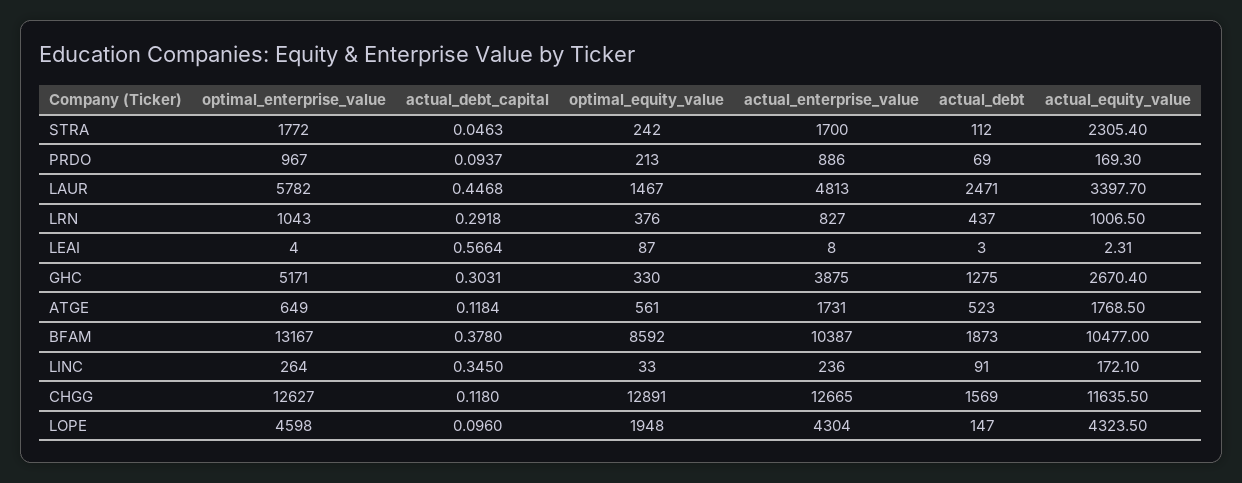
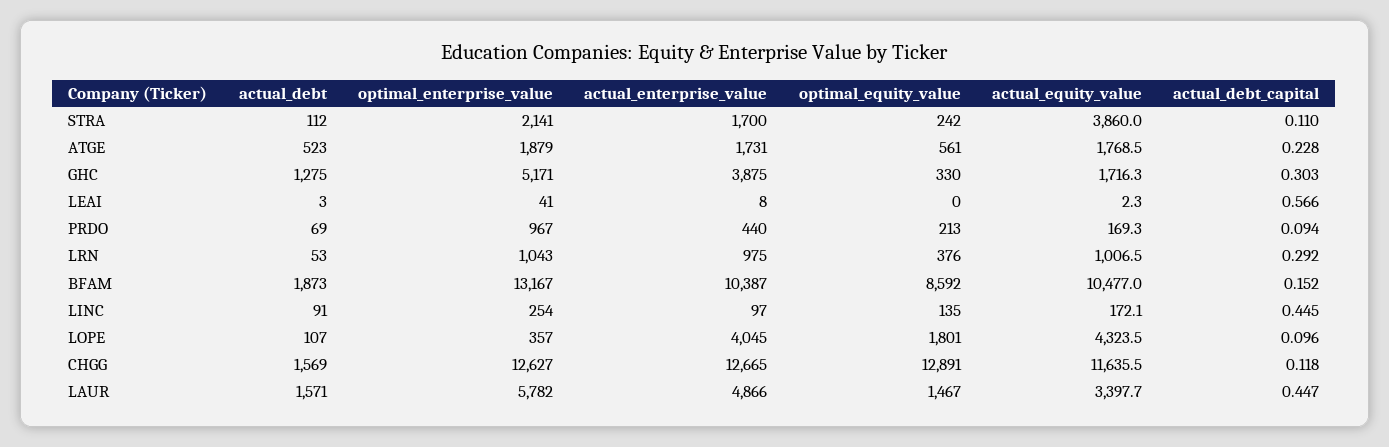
  {
    "optimal_enterprise_value": {
-     "STRA": 1772,
+     "STRA": 2141,
      "PRDO": 967,
      "LAUR": 5782,
      "LRN": 1043,
-     "LEAI": 4,
+     "LEAI": 41,
      "GHC": 5171,
-     "ATGE": 649,
+     "ATGE": 1879,
      "BFAM": 13167,
-     "LINC": 264,
+     "LINC": 254,
      "CHGG": 12627,
-     "LOPE": 4598
+     "LOPE": 357
    },
    "actual_debt_capital": {
-     "STRA": 0.0463,
+     "STRA": 0.11,
      "PRDO": 0.0937,
      "LAUR": 0.4468,
      "LRN": 0.2918,
      "LEAI": 0.5664,
      "GHC": 0.3031,
-     "ATGE": 0.1184,
+     "ATGE": 0.228,
-     "BFAM": 0.378,
+     "BFAM": 0.152,
-     "LINC": 0.345,
+     "LINC": 0.445,
      "CHGG": 0.118,
      "LOPE": 0.096
    },
    "optimal_equity_value": {
      "STRA": 242,
      "PRDO": 213,
      "LAUR": 1467,
      "LRN": 376,
-     "LEAI": 87,
+     "LEAI": 0,
      "GHC": 330,
      "ATGE": 561,
      "BFAM": 8592,
-     "LINC": 33,
+     "LINC": 135,
      "CHGG": 12891,
-     "LOPE": 1948
+     "LOPE": 1801
    },
    "actual_enterprise_value": {
      "STRA": 1700,
-     "PRDO": 886,
+     "PRDO": 440,
-     "LAUR": 4813,
+     "LAUR": 4866,
-     "LRN": 827,
+     "LRN": 975,
      "LEAI": 8,
      "GHC": 3875,
      "ATGE": 1731,
      "BFAM": 10387,
-     "LINC": 236,
+     "LINC": 97,
      "CHGG": 12665,
-     "LOPE": 4304
+     "LOPE": 4045
    },
    "actual_debt": {
      "STRA": 112,
      "PRDO": 69,
-     "LAUR": 2471,
+     "LAUR": 1571,
-     "LRN": 437,
+     "LRN": 53,
      "LEAI": 3,
      "GHC": 1275,
      "ATGE": 523,
      "BFAM": 1873,
      "LINC": 91,
      "CHGG": 1569,
-     "LOPE": 147
+     "LOPE": 107
    },
    "actual_equity_value": {
-     "STRA": 2305.4,
+     "STRA": 3860,
      "PRDO": 169.3,
      "LAUR": 3397.7,
      "LRN": 1006.5,
      "LEAI": 2.31,
-     "GHC": 2670.4,
+     "GHC": 1716.3,
      "ATGE": 1768.5,
      "BFAM": 10477,
      "LINC": 172.1,
      "CHGG": 11635.5,
      "LOPE": 4323.5
    }
  }

